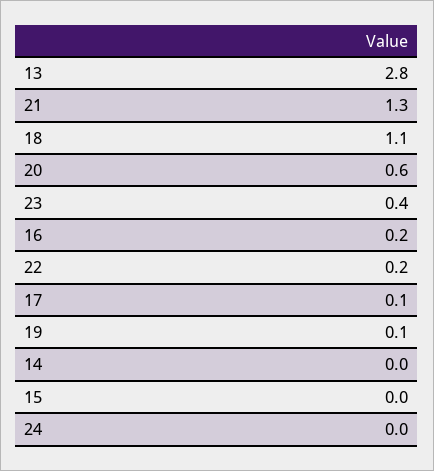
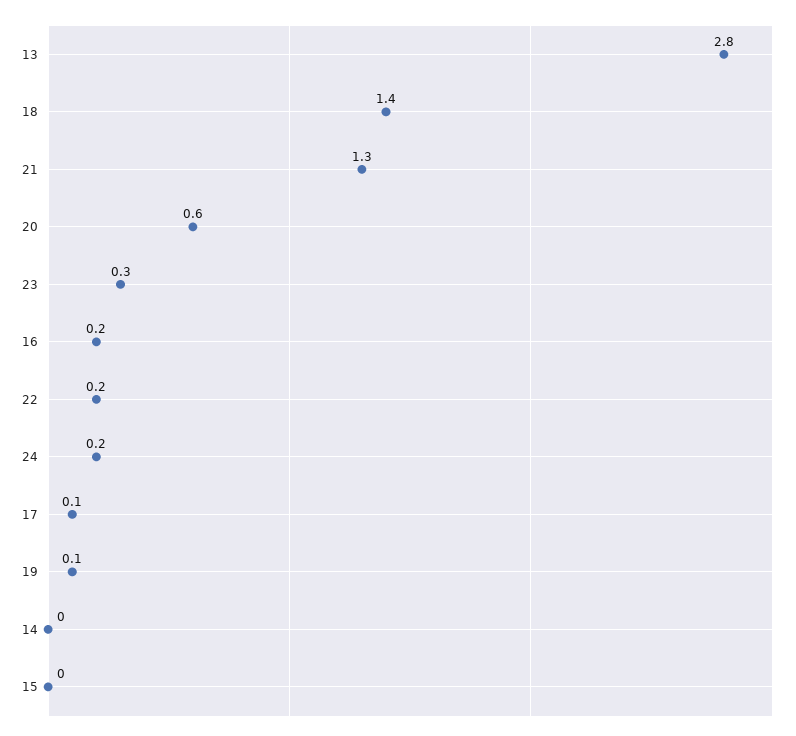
  {
    "13": 2.8,
    "21": 1.3,
-   "18": 1.1,
+   "18": 1.4,
    "20": 0.6,
-   "23": 0.4,
+   "23": 0.3,
    "16": 0.2,
    "22": 0.2,
    "17": 0.1,
    "19": 0.1,
    "14": 0,
    "15": 0,
-   "24": 0
+   "24": 0.2
  }

